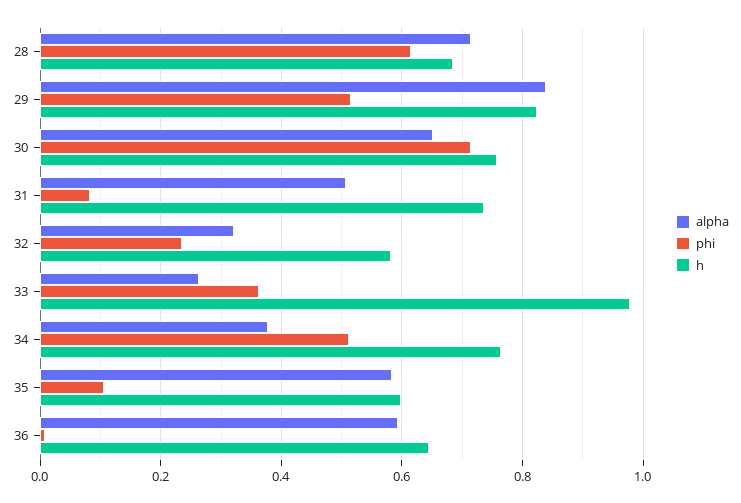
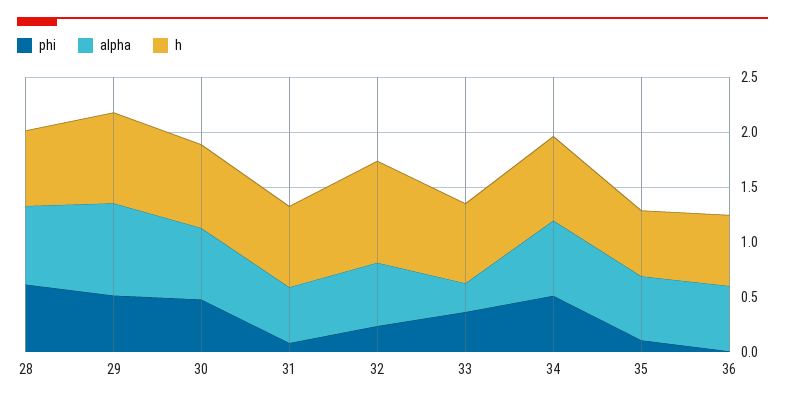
  {
    "alpha": {
      "28": 0.72,
      "29": 0.84,
      "30": 0.66,
      "31": 0.5,
-     "32": 0.32,
+     "32": 0.6,
      "33": 0.26,
-     "34": 0.38,
+     "34": 0.7,
      "35": 0.58,
      "36": 0.6
    },
    "phi": {
      "28": 0.62,
      "29": 0.52,
-     "30": 0.72,
+     "30": 0.5,
      "31": 0.08,
      "32": 0.24,
      "33": 0.36,
      "34": 0.52,
      "35": 0.1,
      "36": 0
    },
    "h": {
      "28": 0.68,
      "29": 0.82,
      "30": 0.76,
      "31": 0.74,
-     "32": 0.58,
+     "32": 0.9,
-     "33": 0.98,
+     "33": 0.7,
      "34": 0.76,
      "35": 0.6,
      "36": 0.64
    }
  }

